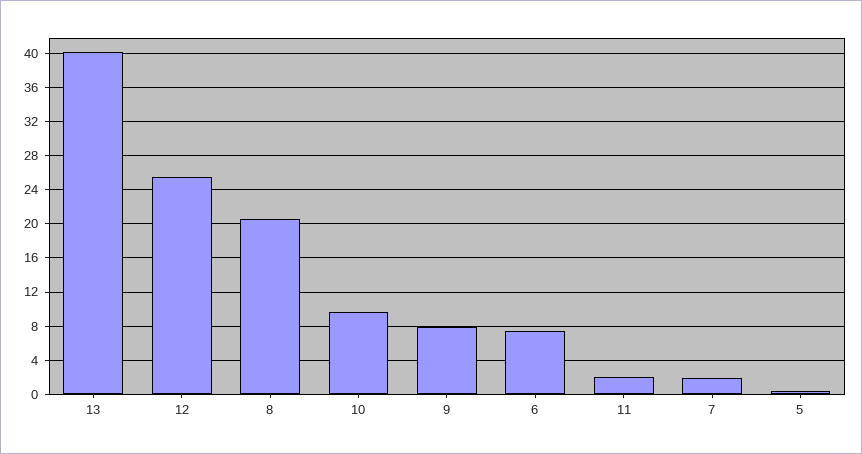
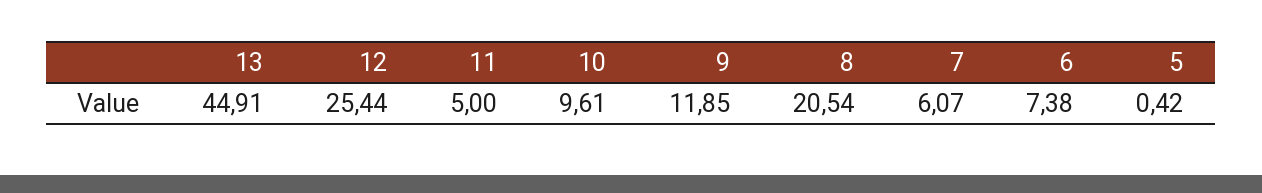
  {
-   "13": 40,
+   "13": 44.91,
    "12": 25.44,
    "8": 20.54,
    "10": 9.61,
-   "9": 8,
+   "9": 11.85,
    "6": 7.38,
-   "11": 2,
+   "11": 5,
-   "7": 2,
+   "7": 6.07,
    "5": 0.42
  }

